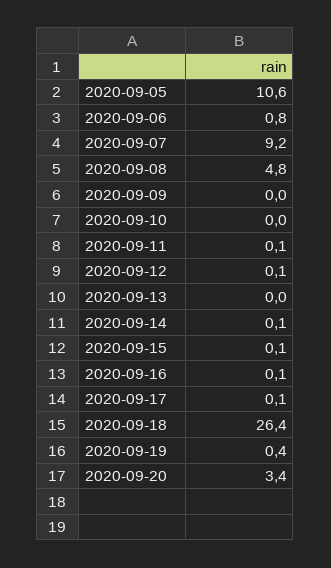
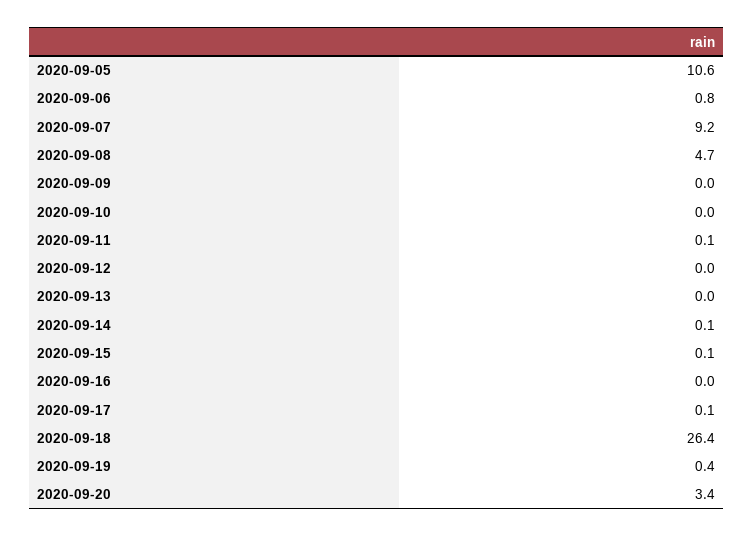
  {
    "2020-09-05": 10.6,
    "2020-09-06": 0.8,
    "2020-09-07": 9.2,
-   "2020-09-08": 4.8,
+   "2020-09-08": 4.7,
    "2020-09-09": 0,
    "2020-09-10": 0,
    "2020-09-11": 0.1,
-   "2020-09-12": 0.1,
+   "2020-09-12": 0,
    "2020-09-13": 0,
    "2020-09-14": 0.1,
    "2020-09-15": 0.1,
-   "2020-09-16": 0.1,
+   "2020-09-16": 0,
    "2020-09-17": 0.1,
    "2020-09-18": 26.4,
    "2020-09-19": 0.4,
    "2020-09-20": 3.4
  }

